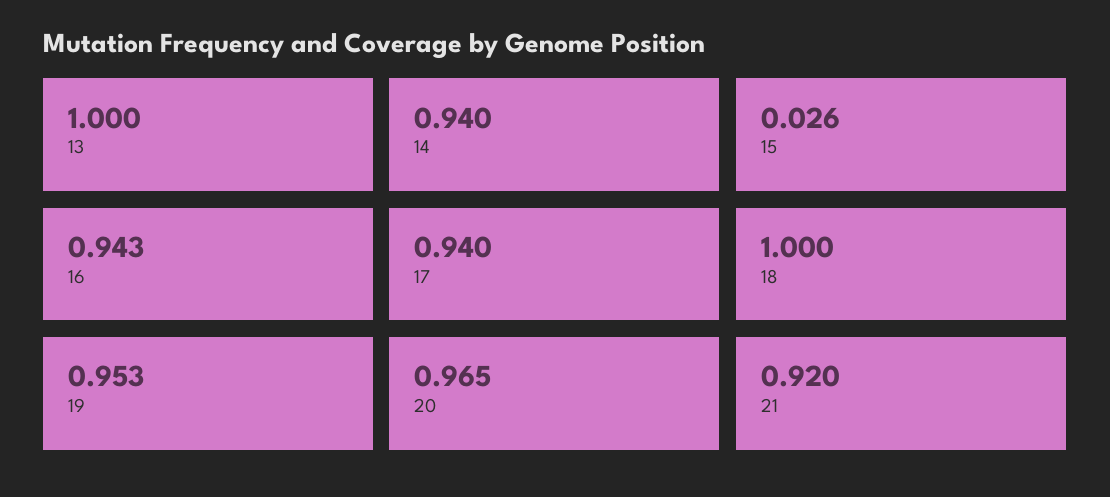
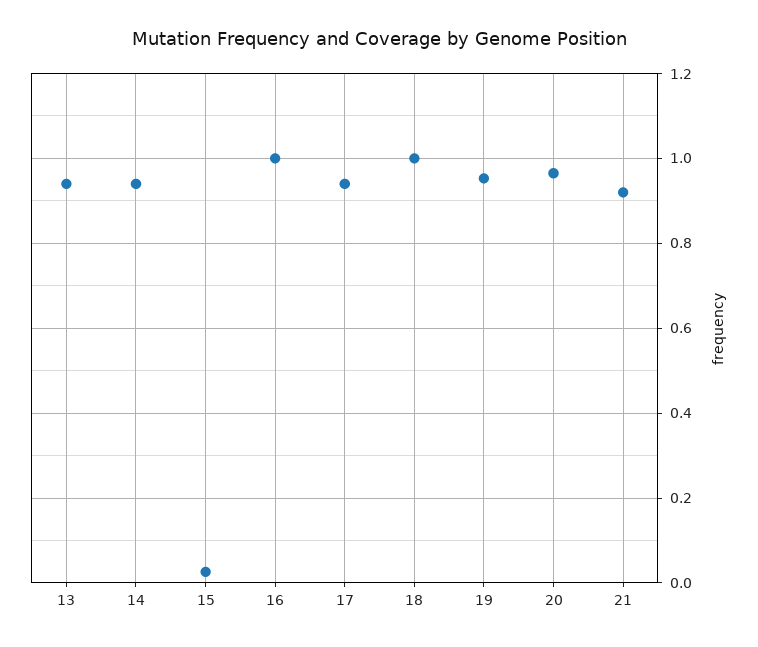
  {
-   "13": 1,
+   "13": 0.94,
    "14": 0.94,
    "15": 0.026,
-   "16": 0.943,
+   "16": 1,
    "17": 0.94,
    "18": 1,
    "19": 0.953,
    "20": 0.965,
    "21": 0.92
  }

